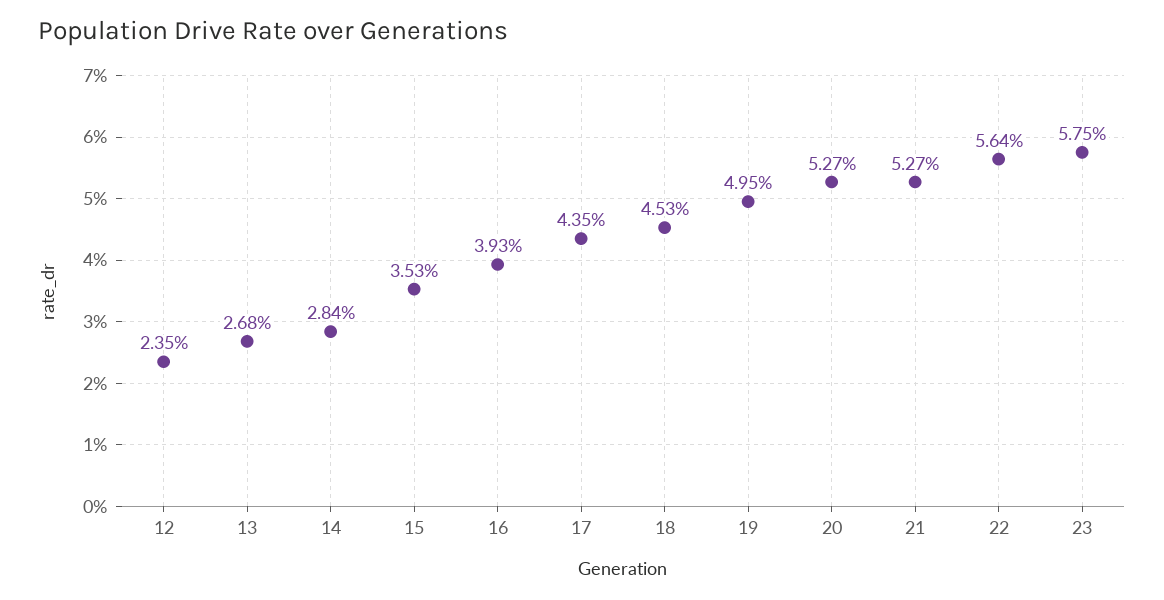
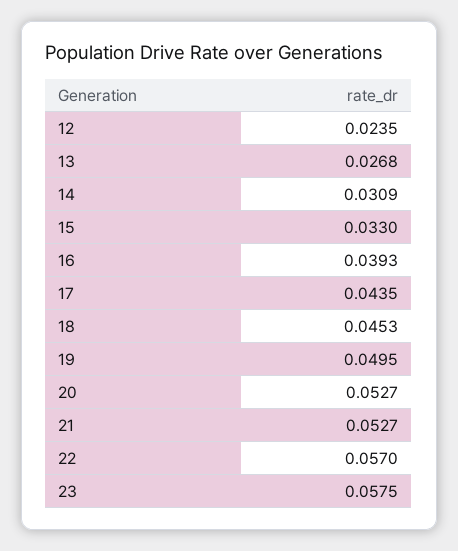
  {
    "12": 0.0235,
    "13": 0.0268,
-   "14": 0.0284,
+   "14": 0.0309,
-   "15": 0.0353,
+   "15": 0.033,
    "16": 0.0393,
    "17": 0.0435,
    "18": 0.0453,
    "19": 0.0495,
    "20": 0.0527,
    "21": 0.0527,
-   "22": 0.0564,
+   "22": 0.057,
    "23": 0.0575
  }

